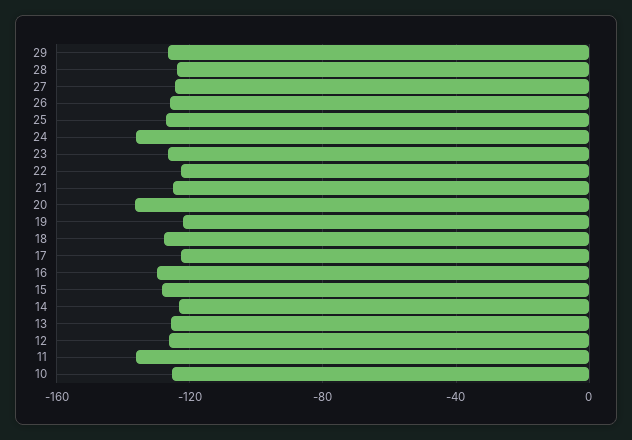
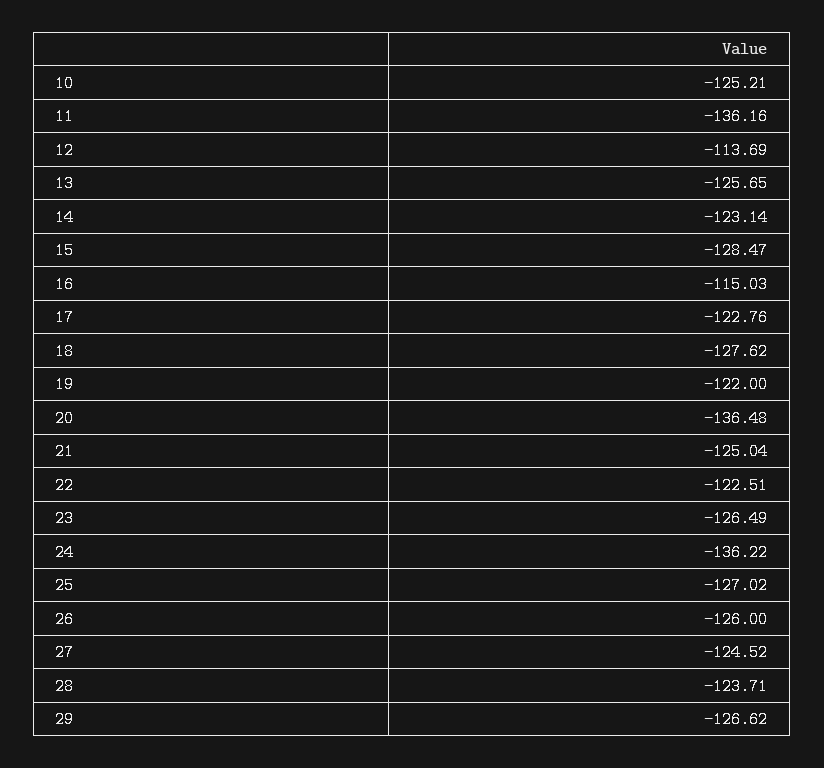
  {
    "29": -126.62,
    "28": -123.71,
    "27": -124.52,
    "26": -126,
    "25": -127.02,
    "24": -136.22,
    "23": -126.49,
    "22": -122.51,
    "21": -125.04,
    "20": -136.48,
    "19": -122,
    "18": -127.62,
    "17": -122.76,
-   "16": -130,
+   "16": -115.03,
    "15": -128.47,
    "14": -123.14,
    "13": -125.65,
-   "12": -125,
+   "12": -113.69,
    "11": -136.16,
    "10": -125.21
  }

